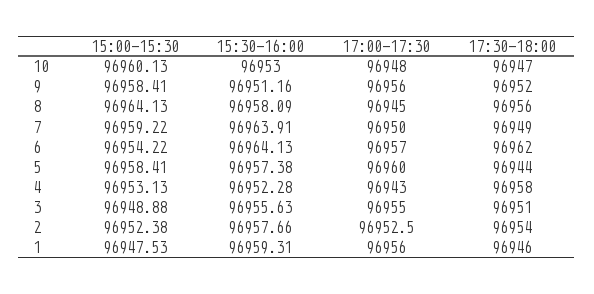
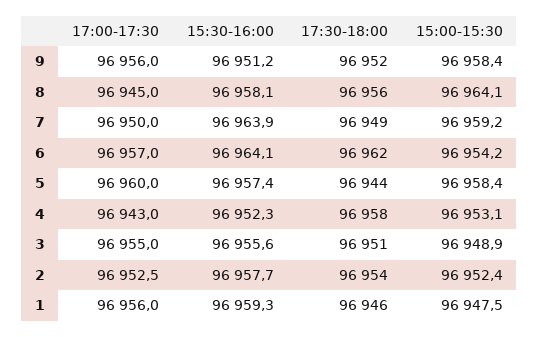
  {
    "15:00-15:30": {
-     "10": 96960.13,
      "9": 96958.41,
      "8": 96964.13,
      "7": 96959.22,
      "6": 96954.22,
      "5": 96958.41,
      "4": 96953.13,
      "3": 96948.88,
      "2": 96952.38,
      "1": 96947.53
    },
    "15:30-16:00": {
-     "10": 96953,
      "9": 96951.16,
      "8": 96958.09,
      "7": 96963.91,
      "6": 96964.13,
      "5": 96957.38,
      "4": 96952.28,
      "3": 96955.63,
      "2": 96957.66,
      "1": 96959.31
    },
    "17:00-17:30": {
-     "10": 96948,
      "9": 96956,
      "8": 96945,
      "7": 96950,
      "6": 96957,
      "5": 96960,
      "4": 96943,
      "3": 96955,
      "2": 96952.5,
      "1": 96956
    },
    "17:30-18:00": {
-     "10": 96947,
      "9": 96952,
      "8": 96956,
      "7": 96949,
      "6": 96962,
      "5": 96944,
      "4": 96958,
      "3": 96951,
      "2": 96954,
      "1": 96946
    }
  }

